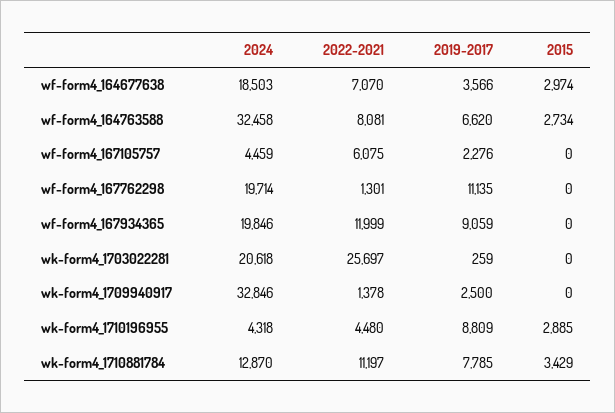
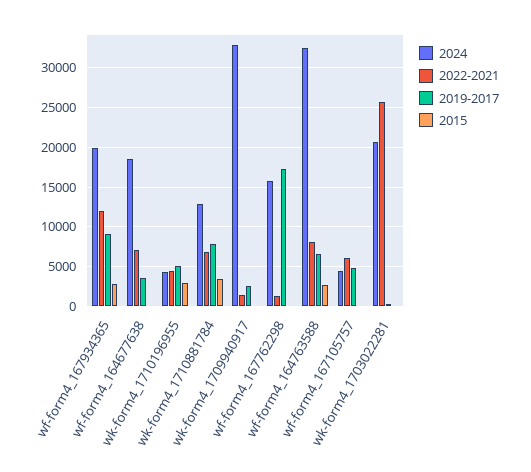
  {
    "2024": {
      "wf-form4_164677638": 18503,
      "wf-form4_164763588": 32458,
      "wf-form4_167105757": 4459,
-     "wf-form4_167762298": 19714,
+     "wf-form4_167762298": 16000,
      "wf-form4_167934365": 19846,
      "wk-form4_1703022281": 20618,
      "wk-form4_1709940917": 32846,
      "wk-form4_1710196955": 4318,
      "wk-form4_1710881784": 12870
    },
    "2022-2021": {
      "wf-form4_164677638": 7070,
      "wf-form4_164763588": 8081,
      "wf-form4_167105757": 6075,
      "wf-form4_167762298": 1301,
      "wf-form4_167934365": 11999,
      "wk-form4_1703022281": 25697,
      "wk-form4_1709940917": 1378,
      "wk-form4_1710196955": 4480,
-     "wk-form4_1710881784": 11197
+     "wk-form4_1710881784": 7000
    },
    "2019-2017": {
      "wf-form4_164677638": 3566,
      "wf-form4_164763588": 6620,
-     "wf-form4_167105757": 2276,
+     "wf-form4_167105757": 5000,
-     "wf-form4_167762298": 11135,
+     "wf-form4_167762298": 17000,
      "wf-form4_167934365": 9059,
      "wk-form4_1703022281": 259,
      "wk-form4_1709940917": 2500,
-     "wk-form4_1710196955": 8809,
+     "wk-form4_1710196955": 5000,
      "wk-form4_1710881784": 7785
    },
    "2015": {
-     "wf-form4_164677638": 2974,
+     "wf-form4_164677638": 0,
      "wf-form4_164763588": 2734,
      "wf-form4_167105757": 0,
      "wf-form4_167762298": 0,
-     "wf-form4_167934365": 0,
+     "wf-form4_167934365": 3000,
      "wk-form4_1703022281": 0,
      "wk-form4_1709940917": 0,
      "wk-form4_1710196955": 2885,
      "wk-form4_1710881784": 3429
    }
  }

